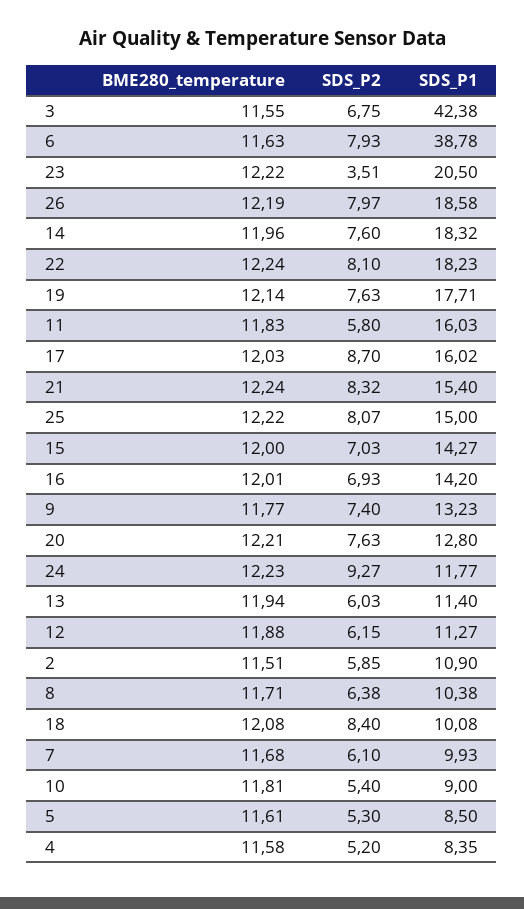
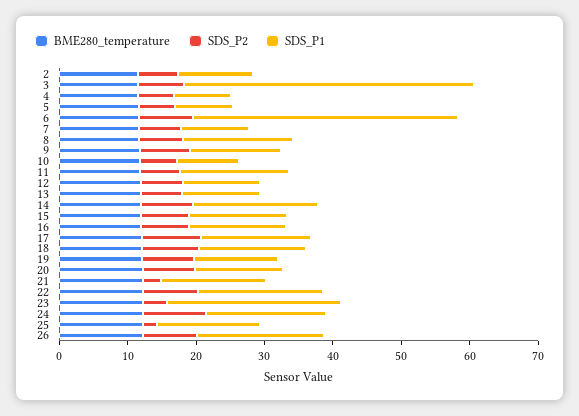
  {
    "BME280_temperature": {
      "3": 11.55,
      "6": 11.63,
      "23": 12.22,
      "26": 12.19,
      "14": 11.96,
      "22": 12.24,
      "19": 12.14,
      "11": 11.83,
      "17": 12.03,
      "21": 12.24,
      "25": 12.22,
      "15": 12,
      "16": 12.01,
      "9": 11.77,
      "20": 12.21,
      "24": 12.23,
      "13": 11.94,
      "12": 11.88,
      "2": 11.51,
      "8": 11.71,
      "18": 12.08,
      "7": 11.68,
      "10": 11.81,
      "5": 11.61,
      "4": 11.58
    },
    "SDS_P2": {
      "3": 6.75,
      "6": 7.93,
      "23": 3.51,
      "26": 7.97,
      "14": 7.6,
      "22": 8.1,
      "19": 7.63,
      "11": 5.8,
      "17": 8.7,
-     "21": 8.32,
+     "21": 2,
-     "25": 8.07,
+     "25": 2,
      "15": 7.03,
      "16": 6.93,
      "9": 7.4,
      "20": 7.63,
      "24": 9.27,
      "13": 6.03,
      "12": 6.15,
      "2": 5.85,
      "8": 6.38,
      "18": 8.4,
      "7": 6.1,
      "10": 5.4,
      "5": 5.3,
      "4": 5.2
    },
    "SDS_P1": {
      "3": 42.38,
      "6": 38.78,
-     "23": 20.5,
+     "23": 26,
      "26": 18.58,
      "14": 18.32,
      "22": 18.23,
-     "19": 17.71,
+     "19": 12,
      "11": 16.03,
      "17": 16.02,
      "21": 15.4,
      "25": 15,
      "15": 14.27,
      "16": 14.2,
      "9": 13.23,
      "20": 12.8,
-     "24": 11.77,
+     "24": 18,
      "13": 11.4,
      "12": 11.27,
      "2": 10.9,
-     "8": 10.38,
+     "8": 16,
-     "18": 10.08,
+     "18": 16,
      "7": 9.93,
      "10": 9,
      "5": 8.5,
      "4": 8.35
    }
  }

